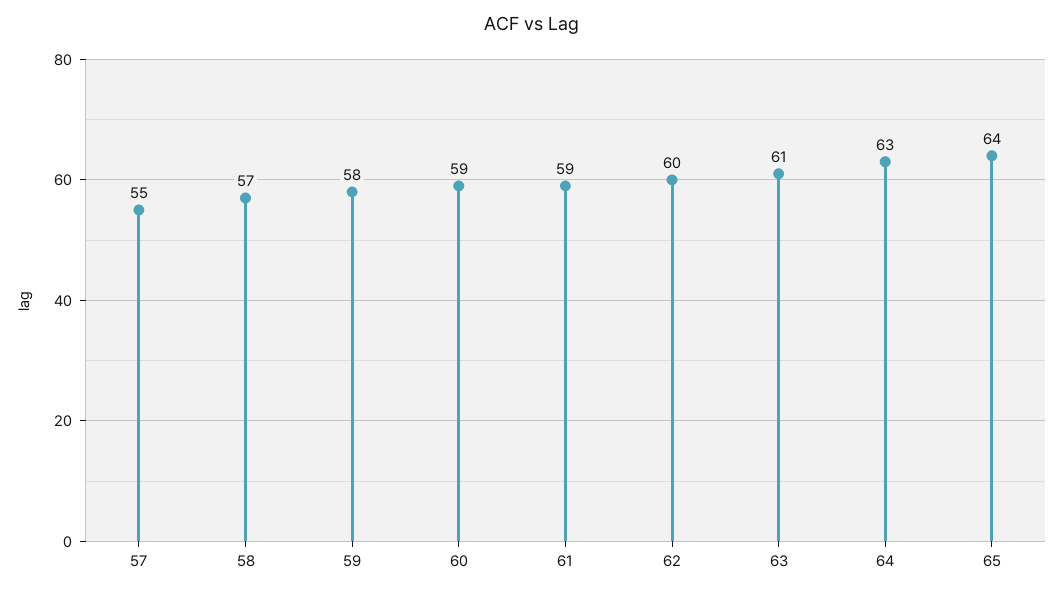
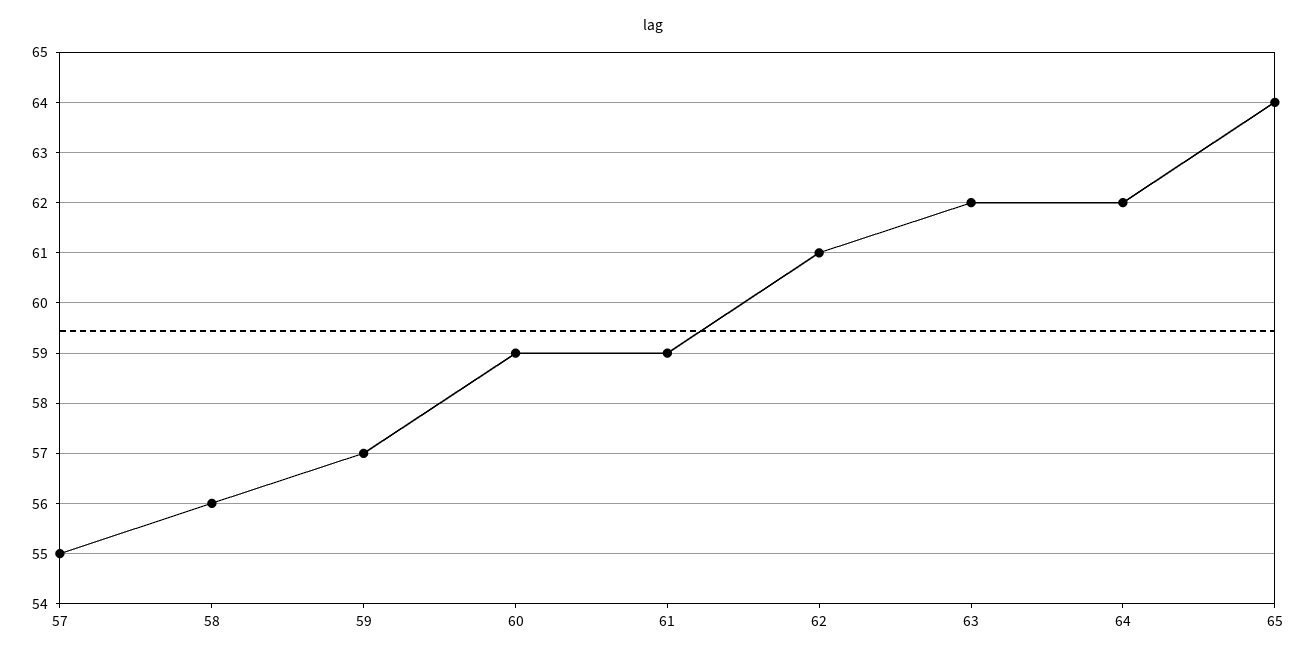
  {
    "57": 55,
-   "58": 57,
+   "58": 56,
-   "59": 58,
+   "59": 57,
    "60": 59,
    "61": 59,
-   "62": 60,
+   "62": 61,
-   "63": 61,
+   "63": 62,
-   "64": 63,
+   "64": 62,
    "65": 64
  }

